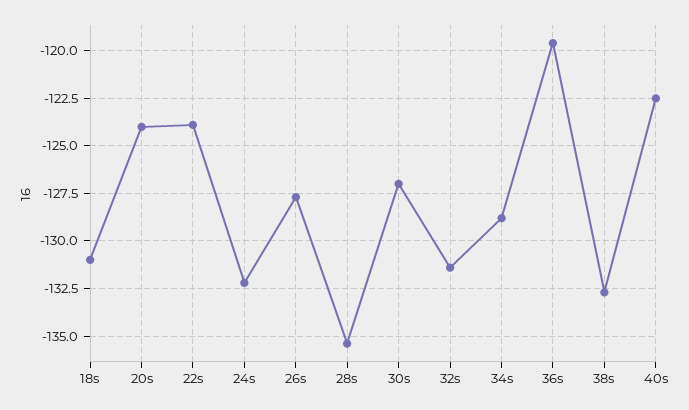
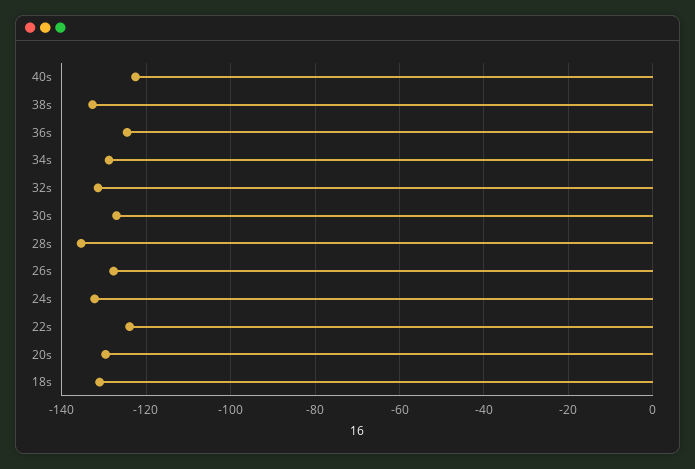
  {
    "18s": -131,
-   "20s": -124,
+   "20s": -130,
    "22s": -124,
    "24s": -132,
    "26s": -127.5,
    "28s": -135.5,
    "30s": -127,
    "32s": -131.5,
    "34s": -129,
-   "36s": -119.5,
+   "36s": -124,
    "38s": -132.5,
    "40s": -122.5
  }

